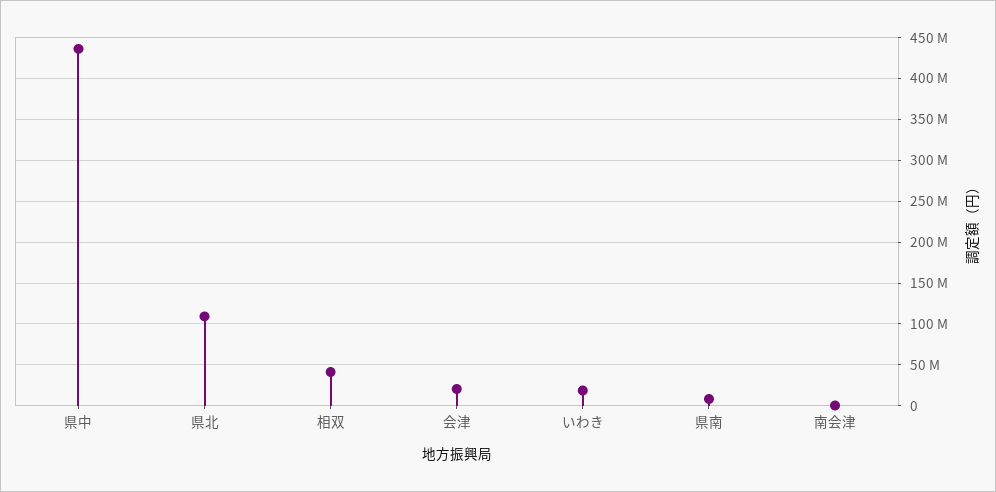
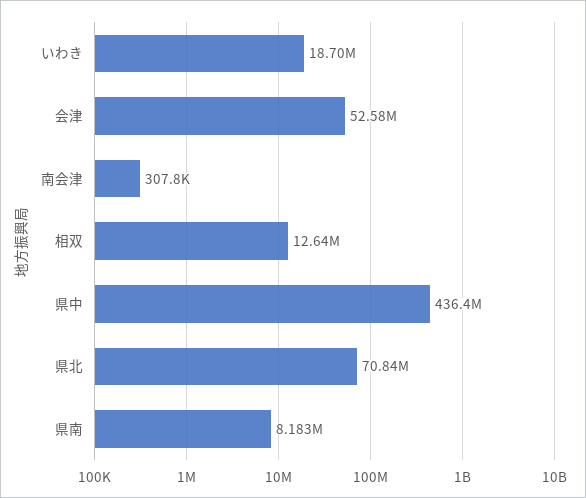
  {
    "県中": 436400000,
-   "県北": 110000000,
+   "県北": 70840000,
-   "相双": 40000000,
+   "相双": 12640000,
-   "会津": 20000000,
+   "会津": 52580000,
    "いわき": 18700000,
    "県南": 8183000,
    "南会津": 307800
  }

